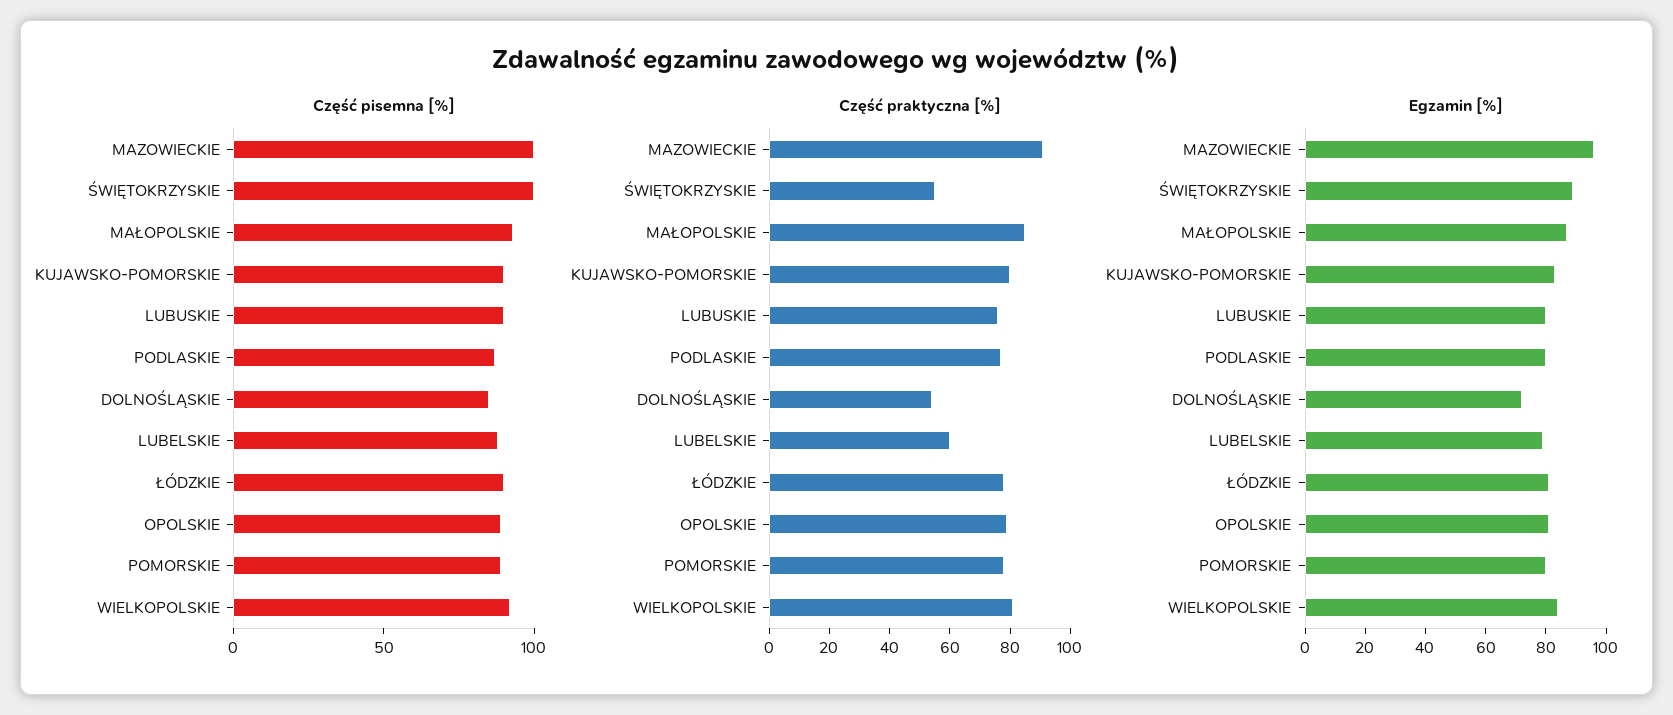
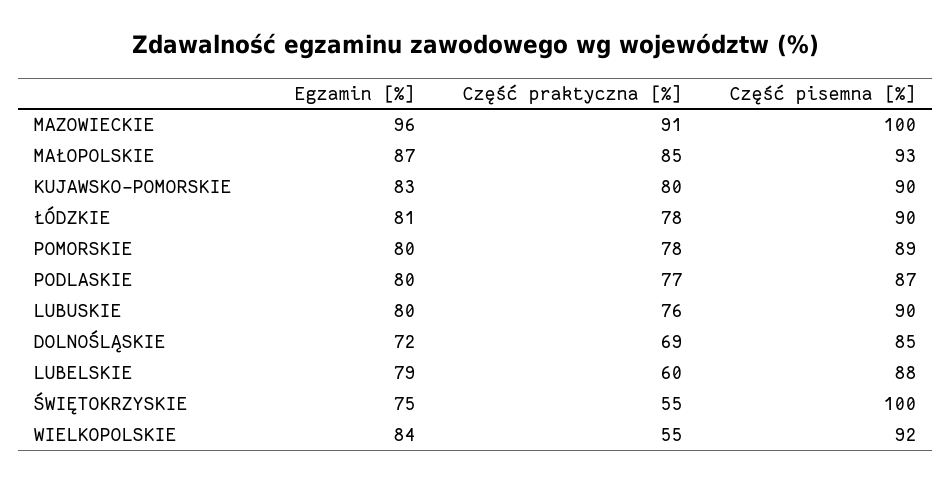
  {
    "Część pisemna [%]": {
      "MAZOWIECKIE": 100,
      "ŚWIĘTOKRZYSKIE": 100,
      "MAŁOPOLSKIE": 93,
      "KUJAWSKO-POMORSKIE": 90,
      "LUBUSKIE": 90,
      "PODLASKIE": 87,
      "DOLNOŚLĄSKIE": 85,
      "LUBELSKIE": 88,
      "ŁÓDZKIE": 90,
-     "OPOLSKIE": 90,
      "POMORSKIE": 89,
      "WIELKOPOLSKIE": 92
    },
    "Część praktyczna [%]": {
      "MAZOWIECKIE": 91,
      "ŚWIĘTOKRZYSKIE": 55,
      "MAŁOPOLSKIE": 85,
      "KUJAWSKO-POMORSKIE": 80,
      "LUBUSKIE": 76,
      "PODLASKIE": 77,
-     "DOLNOŚLĄSKIE": 55,
+     "DOLNOŚLĄSKIE": 69,
      "LUBELSKIE": 60,
      "ŁÓDZKIE": 78,
-     "OPOLSKIE": 80,
      "POMORSKIE": 78,
-     "WIELKOPOLSKIE": 80
+     "WIELKOPOLSKIE": 55
    },
    "Egzamin [%]": {
      "MAZOWIECKIE": 96,
-     "ŚWIĘTOKRZYSKIE": 90,
+     "ŚWIĘTOKRZYSKIE": 75,
      "MAŁOPOLSKIE": 87,
      "KUJAWSKO-POMORSKIE": 83,
      "LUBUSKIE": 80,
      "PODLASKIE": 80,
      "DOLNOŚLĄSKIE": 72,
      "LUBELSKIE": 79,
      "ŁÓDZKIE": 81,
-     "OPOLSKIE": 80,
      "POMORSKIE": 80,
      "WIELKOPOLSKIE": 84
    }
  }

